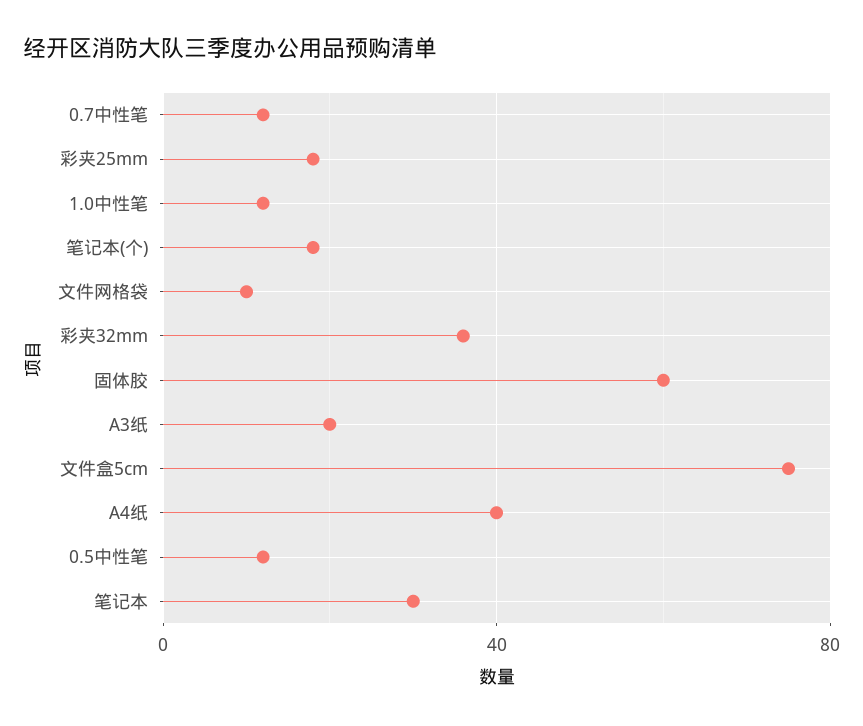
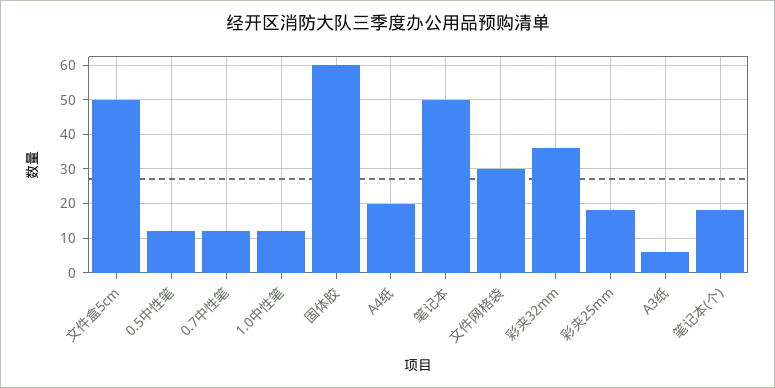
  {
    "0.7中性笔": 10,
    "彩夹25mm": 20,
    "1.0中性笔": 10,
    "笔记本(个)": 20,
-   "文件网格袋": 10,
+   "文件网格袋": 30,
    "彩夹32mm": 35,
    "固体胶": 60,
-   "A3纸": 20,
+   "A3纸": 5,
-   "文件盒5cm": 75,
+   "文件盒5cm": 50,
-   "A4纸": 40,
+   "A4纸": 20,
    "0.5中性笔": 10,
-   "笔记本": 30
+   "笔记本": 50
  }

